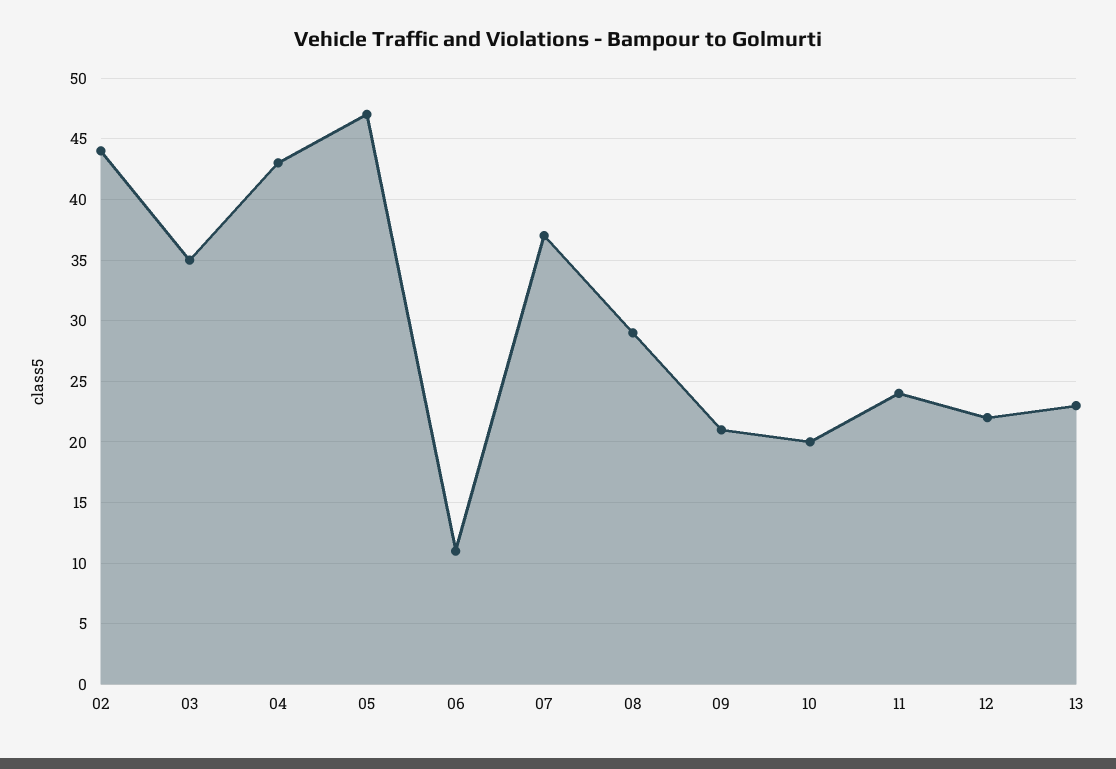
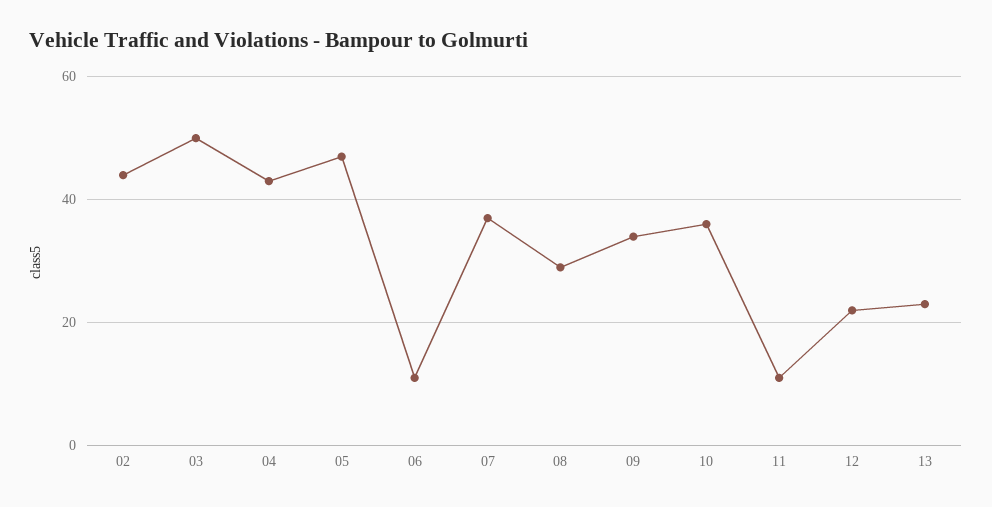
  {
    "02": 44,
-   "03": 35,
+   "03": 50,
    "04": 43,
    "05": 47,
    "06": 11,
    "07": 37,
    "08": 29,
-   "09": 21,
+   "09": 35,
-   "10": 20,
+   "10": 35,
-   "11": 24,
+   "11": 10,
    "12": 22,
    "13": 23
  }

